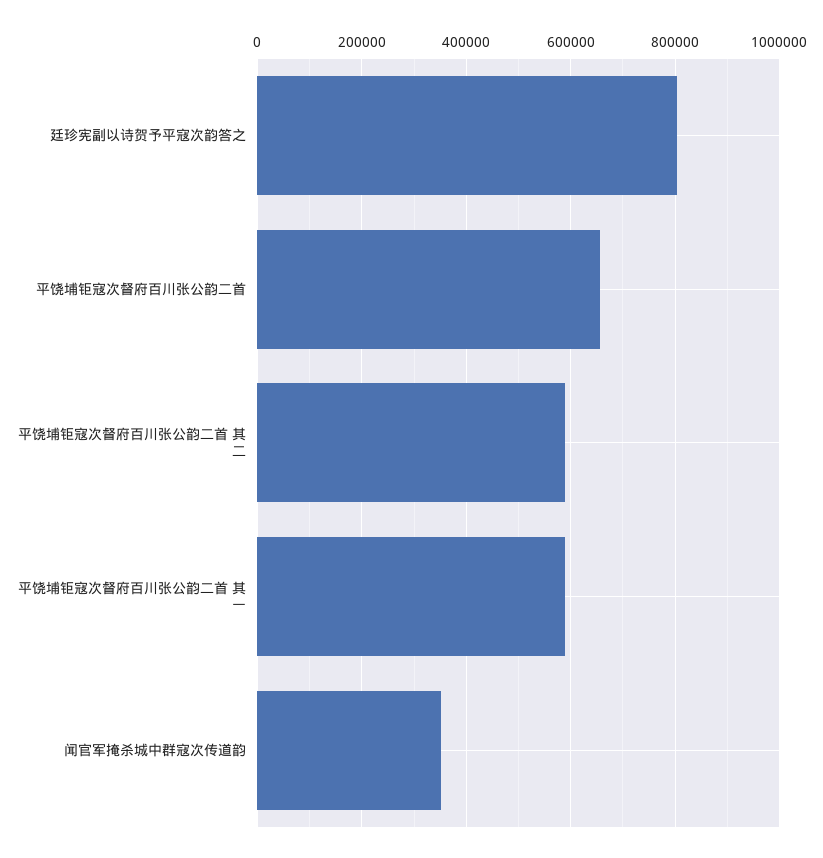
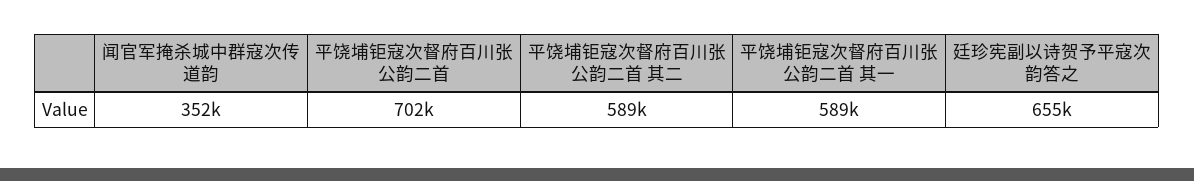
  {
-   "廷珍宪副以诗贺予平寇次韵答之": 800000,
+   "廷珍宪副以诗贺予平寇次韵答之": 655000,
-   "平饶埔钜寇次督府百川张公韵二首": 660000,
+   "平饶埔钜寇次督府百川张公韵二首": 702000,
    "平饶埔钜寇次督府百川张公韵二首 其二": 589000,
    "平饶埔钜寇次督府百川张公韵二首 其一": 589000,
    "闻官军掩杀城中群寇次传道韵": 352000
  }

